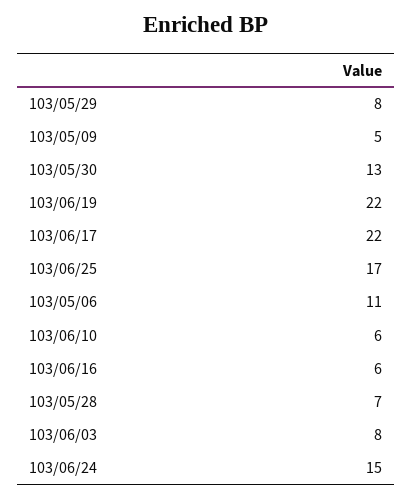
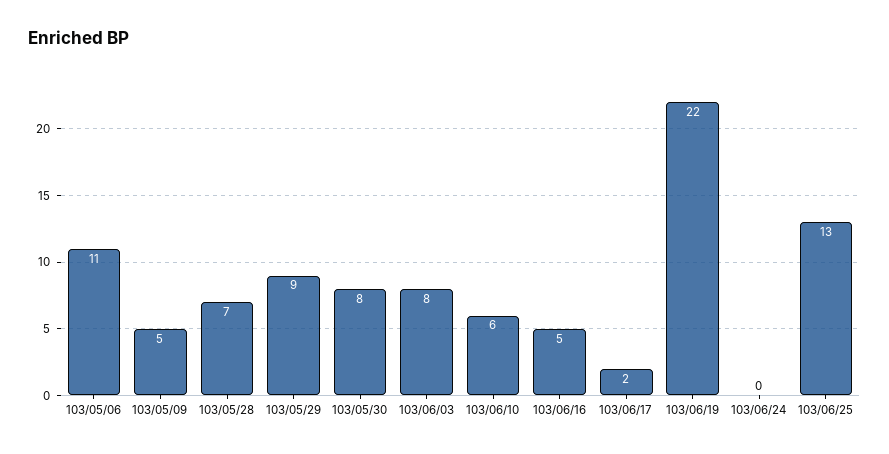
  {
-   "103/05/29": 8,
+   "103/05/29": 9,
    "103/05/09": 5,
-   "103/05/30": 13,
+   "103/05/30": 8,
    "103/06/19": 22,
-   "103/06/17": 22,
+   "103/06/17": 2,
-   "103/06/25": 17,
+   "103/06/25": 13,
    "103/05/06": 11,
    "103/06/10": 6,
-   "103/06/16": 6,
+   "103/06/16": 5,
    "103/05/28": 7,
    "103/06/03": 8,
-   "103/06/24": 15
+   "103/06/24": 0
  }

